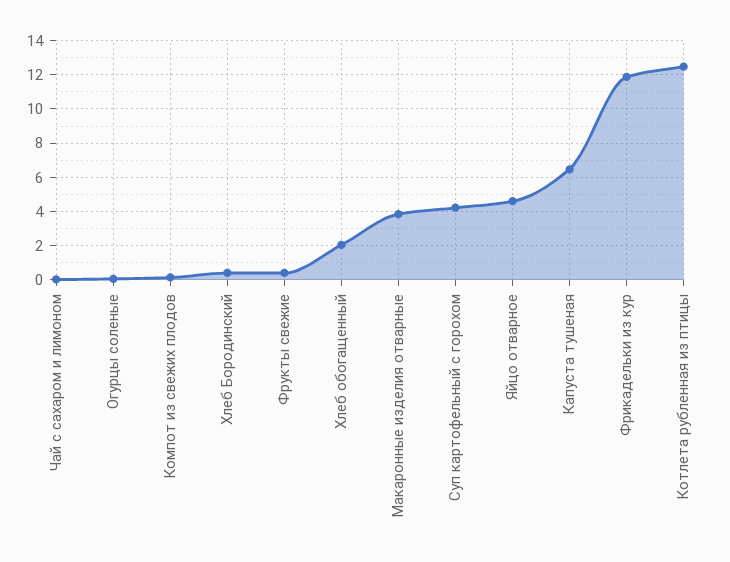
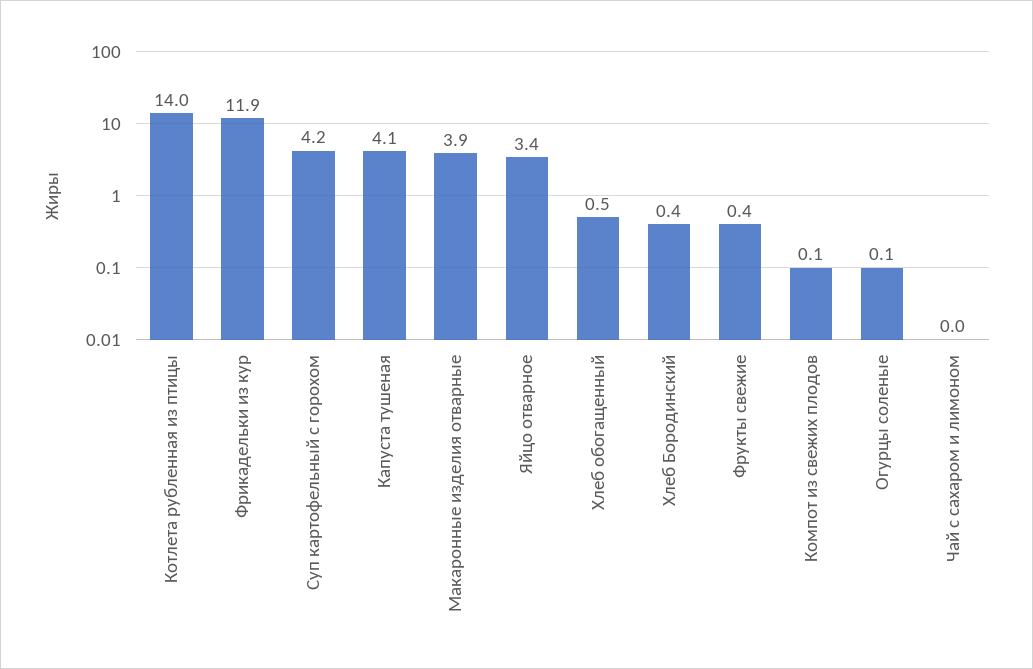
  {
    "Чай с сахаром и лимоном": 0,
    "Огурцы соленые": 0.1,
    "Компот из свежих плодов": 0.1,
    "Хлеб Бородинский": 0.4,
    "Фрукты свежие": 0.4,
-   "Хлеб обогащенный": 2,
+   "Хлеб обогащенный": 0.5,
    "Макаронные изделия отварные": 3.9,
    "Суп картофельный с горохом": 4.2,
-   "Яйцо отварное": 4.5,
+   "Яйцо отварное": 3.4,
-   "Капуста тушеная": 6.5,
+   "Капуста тушеная": 4.1,
    "Фрикадельки из кур": 11.9,
-   "Котлета рубленная из птицы": 12.5
+   "Котлета рубленная из птицы": 14
  }

